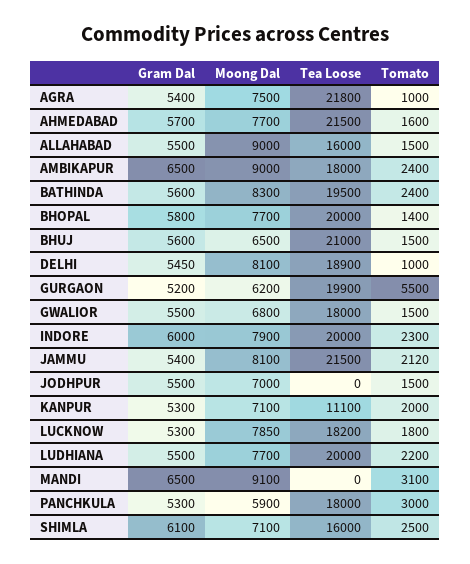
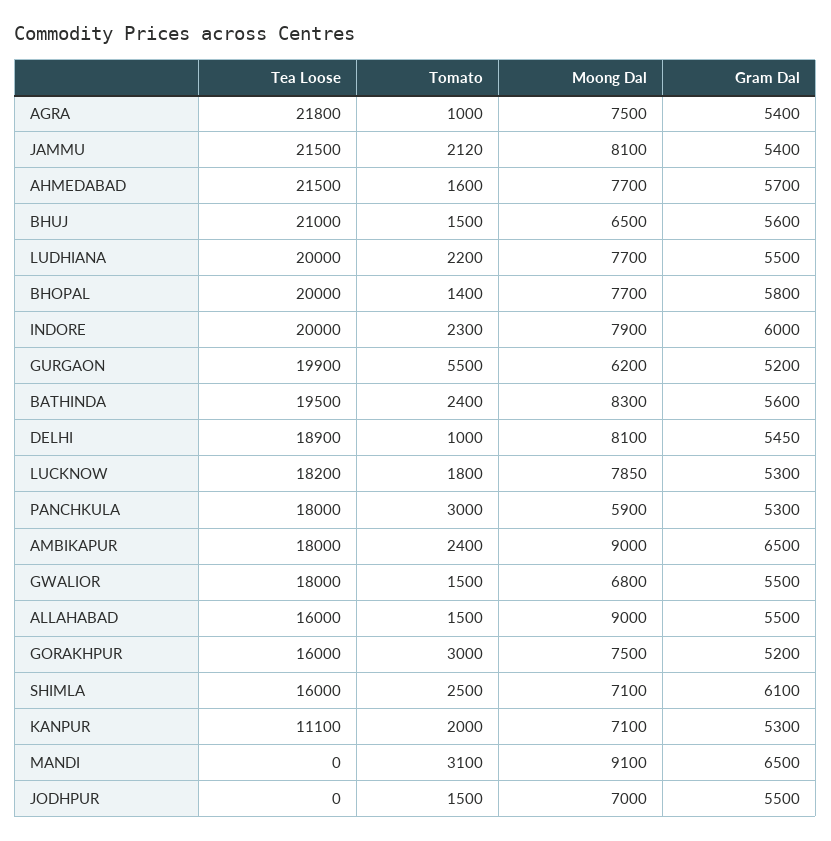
  {
    "Gram Dal": {
      "AGRA": 5400,
      "AHMEDABAD": 5700,
      "ALLAHABAD": 5500,
      "AMBIKAPUR": 6500,
      "BATHINDA": 5600,
      "BHOPAL": 5800,
      "BHUJ": 5600,
      "DELHI": 5450,
      "GURGAON": 5200,
      "GWALIOR": 5500,
      "INDORE": 6000,
      "JAMMU": 5400,
      "JODHPUR": 5500,
      "KANPUR": 5300,
      "LUCKNOW": 5300,
      "LUDHIANA": 5500,
      "MANDI": 6500,
      "PANCHKULA": 5300,
-     "SHIMLA": 6100
+     "SHIMLA": 6100,
+     "GORAKHPUR": 5200
    },
    "Moong Dal": {
      "AGRA": 7500,
      "AHMEDABAD": 7700,
      "ALLAHABAD": 9000,
      "AMBIKAPUR": 9000,
      "BATHINDA": 8300,
      "BHOPAL": 7700,
      "BHUJ": 6500,
      "DELHI": 8100,
      "GURGAON": 6200,
      "GWALIOR": 6800,
      "INDORE": 7900,
      "JAMMU": 8100,
      "JODHPUR": 7000,
      "KANPUR": 7100,
      "LUCKNOW": 7850,
      "LUDHIANA": 7700,
      "MANDI": 9100,
      "PANCHKULA": 5900,
-     "SHIMLA": 7100
+     "SHIMLA": 7100,
+     "GORAKHPUR": 7500
    },
    "Tea Loose": {
      "AGRA": 21800,
      "AHMEDABAD": 21500,
      "ALLAHABAD": 16000,
      "AMBIKAPUR": 18000,
      "BATHINDA": 19500,
      "BHOPAL": 20000,
      "BHUJ": 21000,
      "DELHI": 18900,
      "GURGAON": 19900,
      "GWALIOR": 18000,
      "INDORE": 20000,
      "JAMMU": 21500,
      "JODHPUR": 0,
      "KANPUR": 11100,
      "LUCKNOW": 18200,
      "LUDHIANA": 20000,
      "MANDI": 0,
      "PANCHKULA": 18000,
-     "SHIMLA": 16000
+     "SHIMLA": 16000,
+     "GORAKHPUR": 16000
    },
    "Tomato": {
      "AGRA": 1000,
      "AHMEDABAD": 1600,
      "ALLAHABAD": 1500,
      "AMBIKAPUR": 2400,
      "BATHINDA": 2400,
      "BHOPAL": 1400,
      "BHUJ": 1500,
      "DELHI": 1000,
      "GURGAON": 5500,
      "GWALIOR": 1500,
      "INDORE": 2300,
      "JAMMU": 2120,
      "JODHPUR": 1500,
      "KANPUR": 2000,
      "LUCKNOW": 1800,
      "LUDHIANA": 2200,
      "MANDI": 3100,
      "PANCHKULA": 3000,
-     "SHIMLA": 2500
+     "SHIMLA": 2500,
+     "GORAKHPUR": 3000
    }
  }

